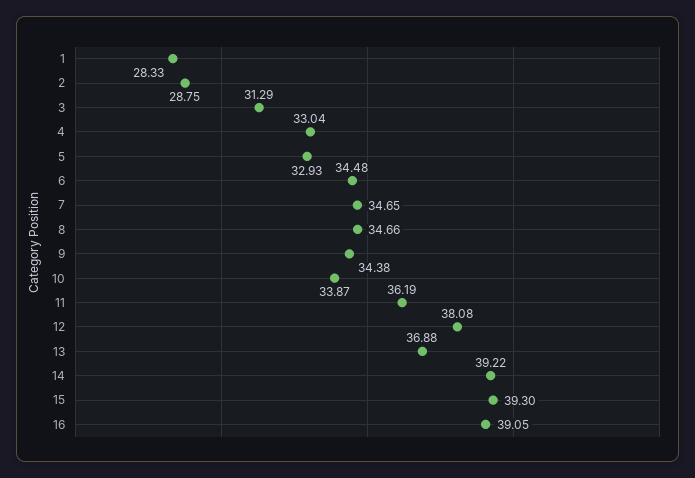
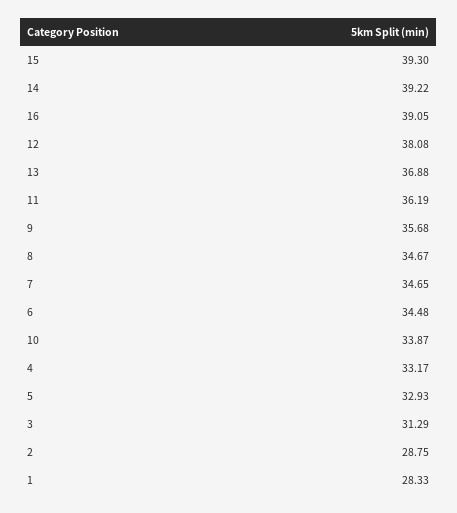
  {
    "1": 28.33,
    "2": 28.75,
    "3": 31.29,
-   "4": 33.04,
+   "4": 33.17,
    "5": 32.93,
    "6": 34.48,
    "7": 34.65,
-   "8": 34.66,
+   "8": 34.67,
-   "9": 34.38,
+   "9": 35.68,
    "10": 33.87,
    "11": 36.19,
    "12": 38.08,
    "13": 36.88,
    "14": 39.22,
    "15": 39.3,
    "16": 39.05
  }

